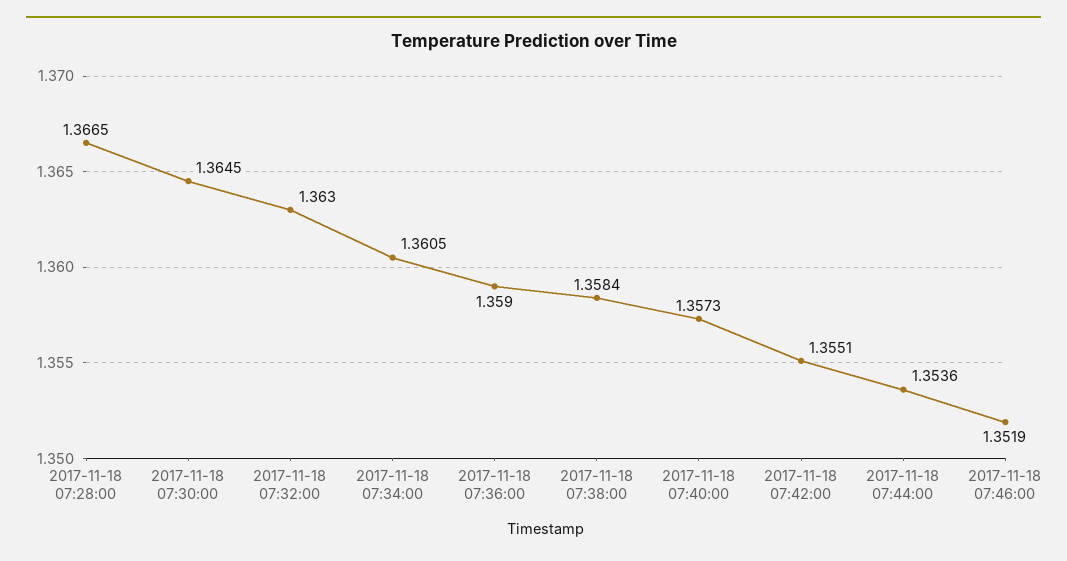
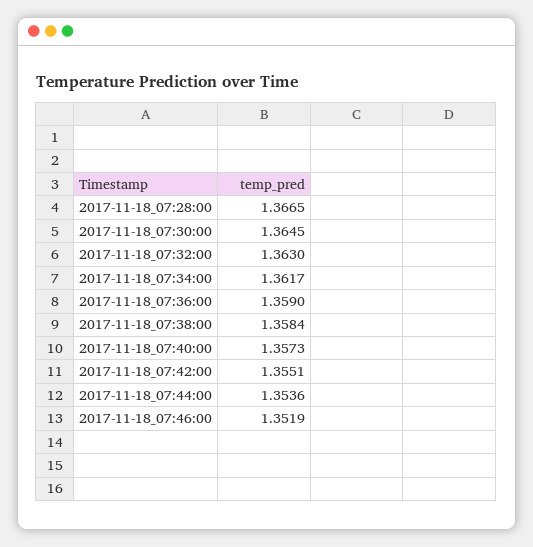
  {
    "2017-11-18 07:28:00": 1.3665,
    "2017-11-18 07:30:00": 1.3645,
    "2017-11-18 07:32:00": 1.363,
-   "2017-11-18 07:34:00": 1.3605,
+   "2017-11-18 07:34:00": 1.3617,
    "2017-11-18 07:36:00": 1.359,
    "2017-11-18 07:38:00": 1.3584,
    "2017-11-18 07:40:00": 1.3573,
    "2017-11-18 07:42:00": 1.3551,
    "2017-11-18 07:44:00": 1.3536,
    "2017-11-18 07:46:00": 1.3519
  }

